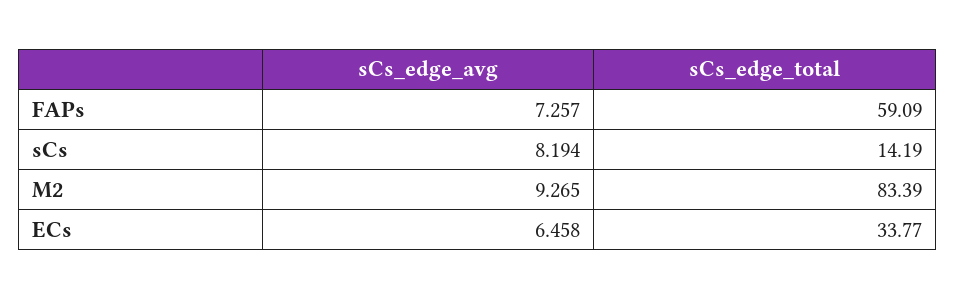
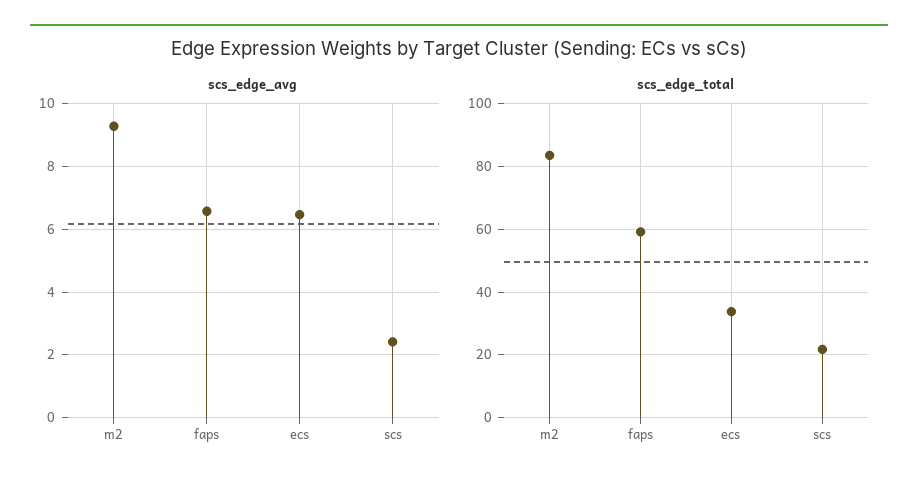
  {
    "sCs_edge_avg": {
-     "FAPs": 7.257,
+     "FAPs": 6.6,
-     "sCs": 8.194,
+     "sCs": 2.4,
      "M2": 9.265,
      "ECs": 6.458
    },
    "sCs_edge_total": {
      "FAPs": 59.09,
-     "sCs": 14.19,
+     "sCs": 22,
      "M2": 83.39,
      "ECs": 33.77
    }
  }

